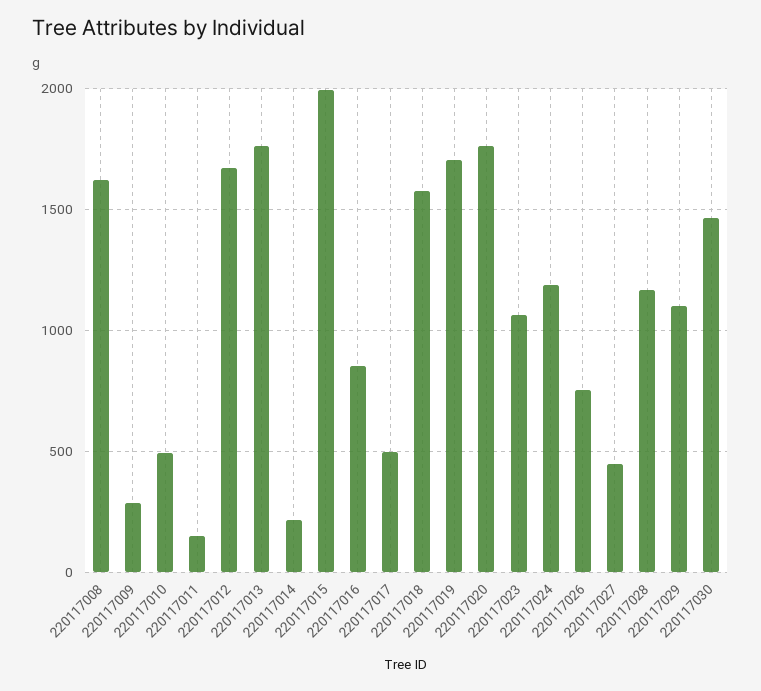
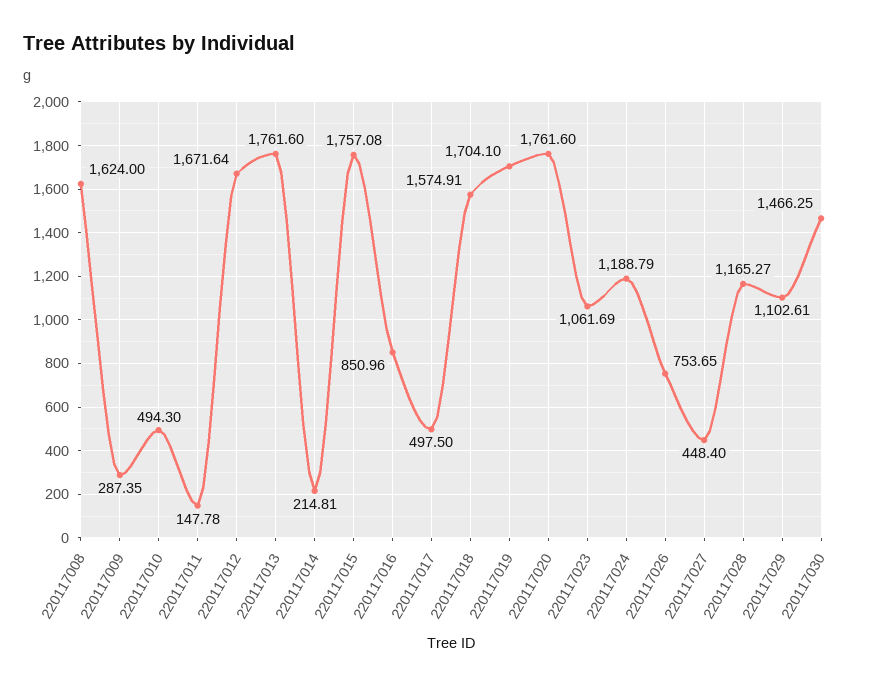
  {
    "220117008": 1624,
    "220117009": 287.35,
    "220117010": 494.3,
    "220117011": 147.78,
    "220117012": 1671.64,
    "220117013": 1761.6,
    "220117014": 214.81,
-   "220117015": 2000,
+   "220117015": 1757.08,
    "220117016": 850.96,
    "220117017": 497.5,
    "220117018": 1574.91,
    "220117019": 1704.1,
    "220117020": 1761.6,
    "220117023": 1061.69,
    "220117024": 1188.79,
    "220117026": 753.65,
    "220117027": 448.4,
    "220117028": 1165.27,
    "220117029": 1102.61,
    "220117030": 1466.25
  }

